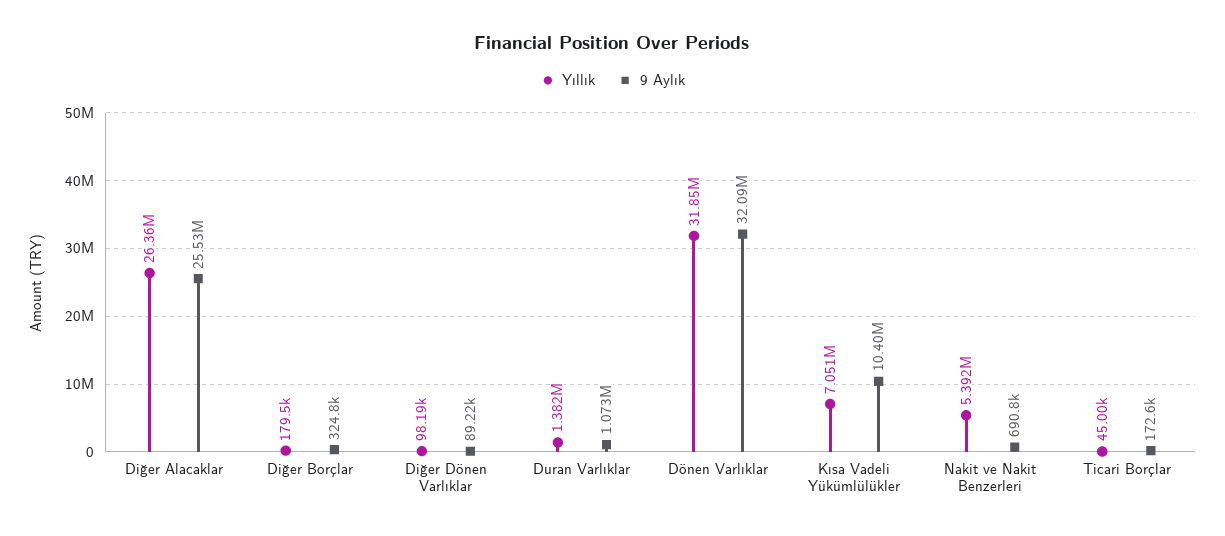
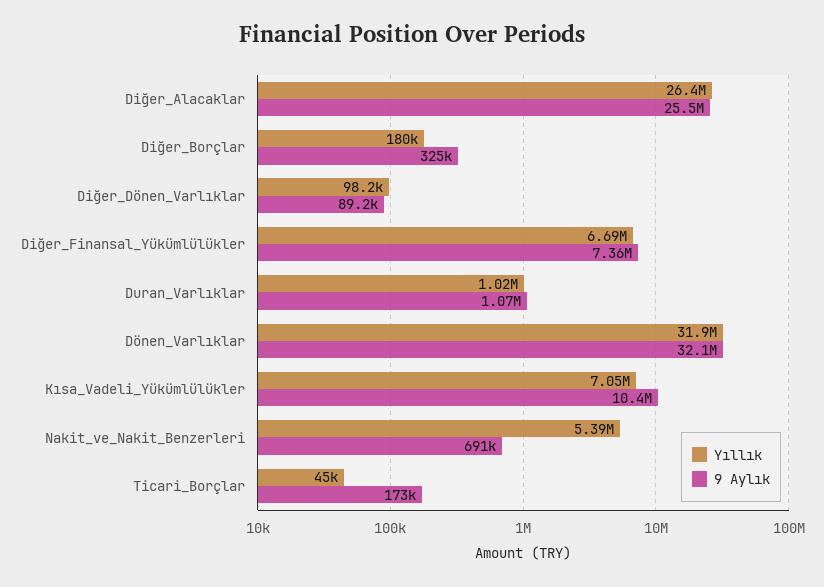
  {
    "Yıllık": {
      "Diğer Alacaklar": 26360000,
      "Diğer Borçlar": 179500,
      "Diğer Dönen Varlıklar": 98190,
-     "Duran Varlıklar": 1382000,
+     "Duran Varlıklar": 1020000,
      "Dönen Varlıklar": 31850000,
      "Kısa Vadeli Yükümlülükler": 7051000,
      "Nakit ve Nakit Benzerleri": 5392000,
-     "Ticari Borçlar": 45000
+     "Ticari Borçlar": 45000,
+     "Diğer_Finansal_Yükümlülükler": 6690000
    },
    "9 Aylık": {
      "Diğer Alacaklar": 25530000,
      "Diğer Borçlar": 324800,
      "Diğer Dönen Varlıklar": 89220,
      "Duran Varlıklar": 1073000,
      "Dönen Varlıklar": 32090000,
      "Kısa Vadeli Yükümlülükler": 10400000,
      "Nakit ve Nakit Benzerleri": 690800,
-     "Ticari Borçlar": 172600
+     "Ticari Borçlar": 172600,
+     "Diğer_Finansal_Yükümlülükler": 7360000
    }
  }

